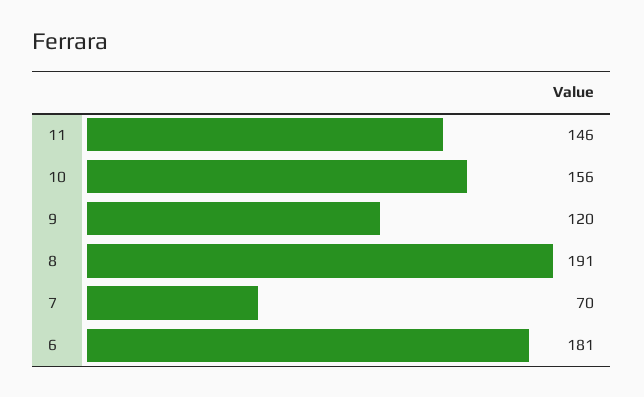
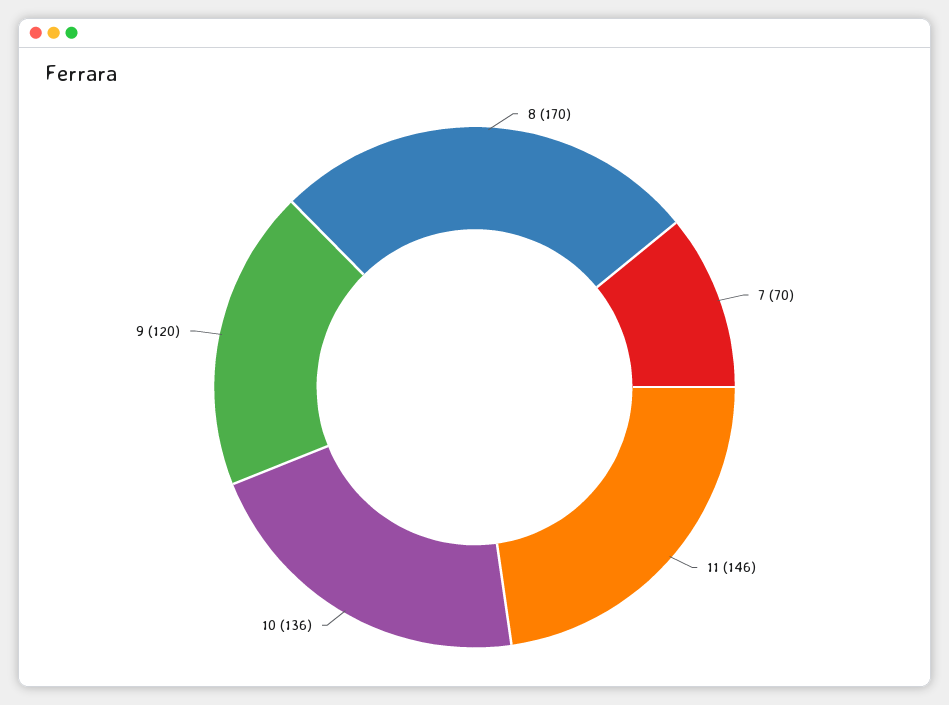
  {
    "11": 146,
-   "10": 156,
+   "10": 136,
    "9": 120,
-   "8": 191,
+   "8": 170,
-   "7": 70,
+   "7": 70
-   "6": 181
  }

